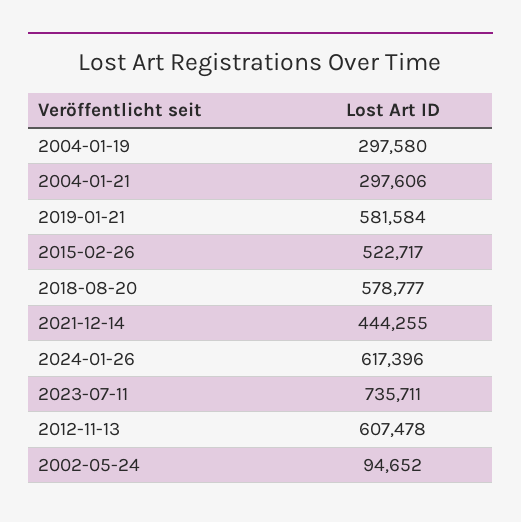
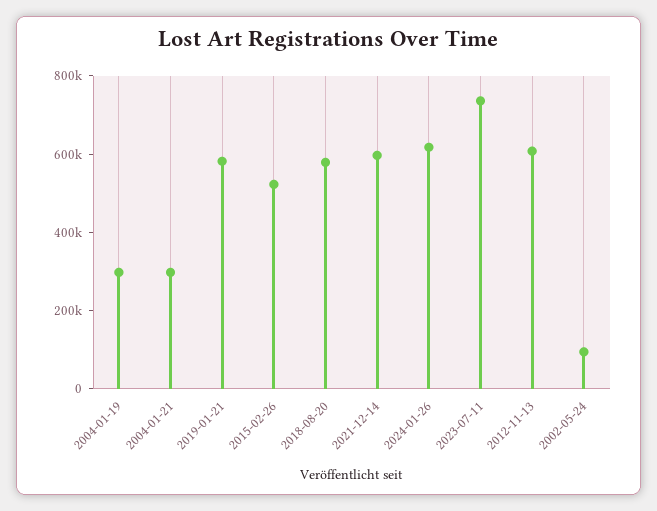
  {
    "2004-01-19": 297580,
    "2004-01-21": 297606,
    "2019-01-21": 581584,
    "2015-02-26": 522717,
    "2018-08-20": 578777,
-   "2021-12-14": 444255,
+   "2021-12-14": 600000,
    "2024-01-26": 617396,
    "2023-07-11": 735711,
    "2012-11-13": 607478,
    "2002-05-24": 94652
  }

